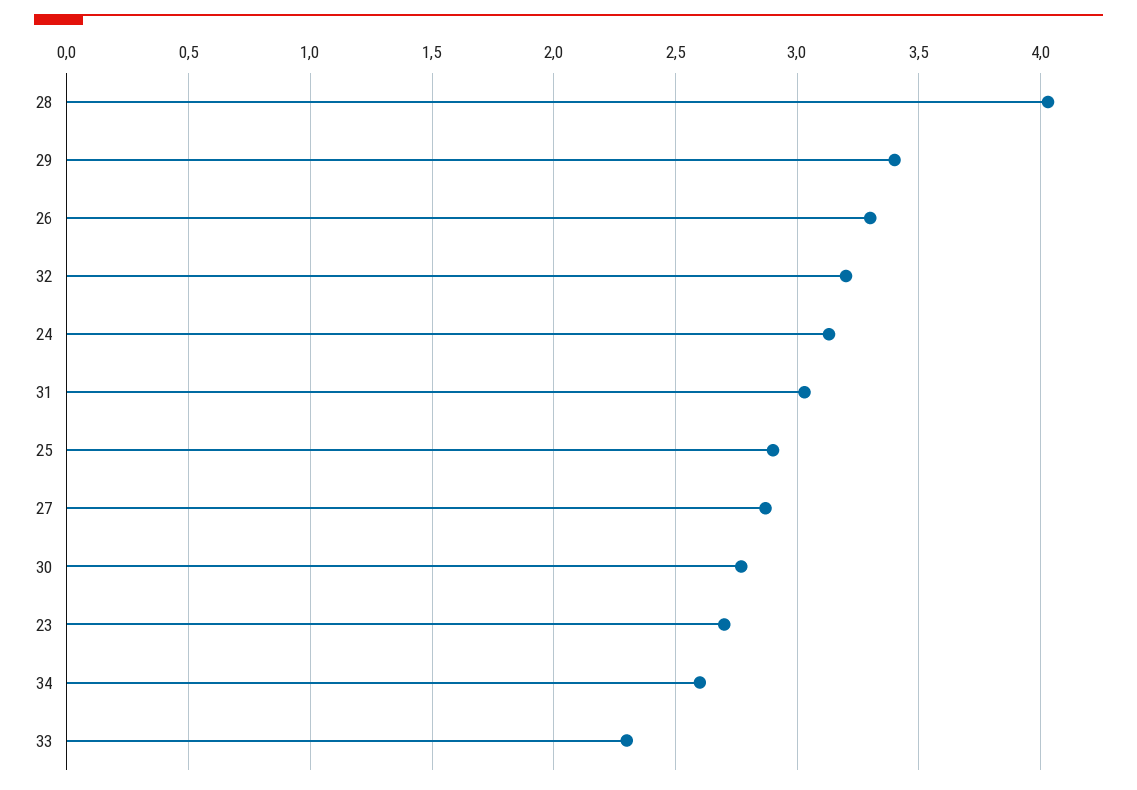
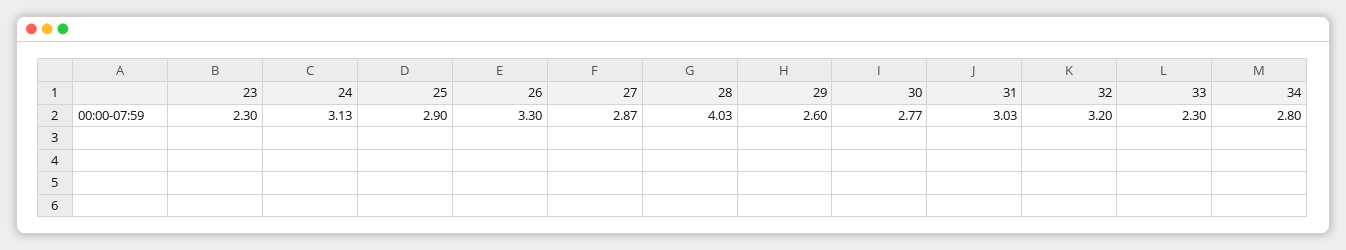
  {
    "28": 4.03,
-   "29": 3.4,
+   "29": 2.6,
    "26": 3.3,
    "32": 3.2,
    "24": 3.13,
    "31": 3.03,
    "25": 2.9,
    "27": 2.87,
    "30": 2.77,
-   "23": 2.7,
+   "23": 2.3,
-   "34": 2.6,
+   "34": 2.8,
    "33": 2.3
  }

